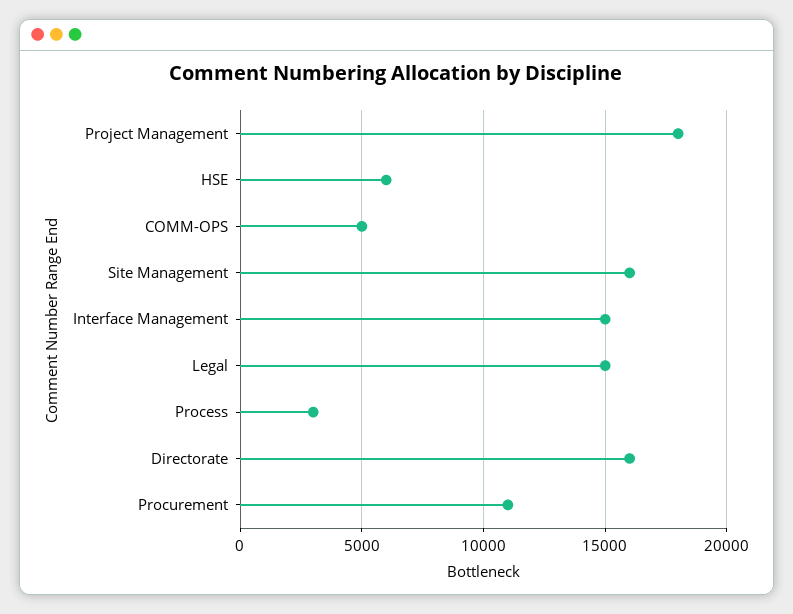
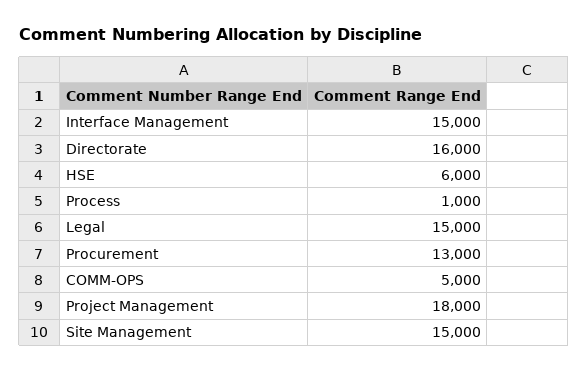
  {
    "Project Management": 18000,
    "HSE": 6000,
    "COMM-OPS": 5000,
-   "Site Management": 16000,
+   "Site Management": 15000,
    "Interface Management": 15000,
    "Legal": 15000,
-   "Process": 3000,
+   "Process": 1000,
    "Directorate": 16000,
-   "Procurement": 11000
+   "Procurement": 13000
  }

